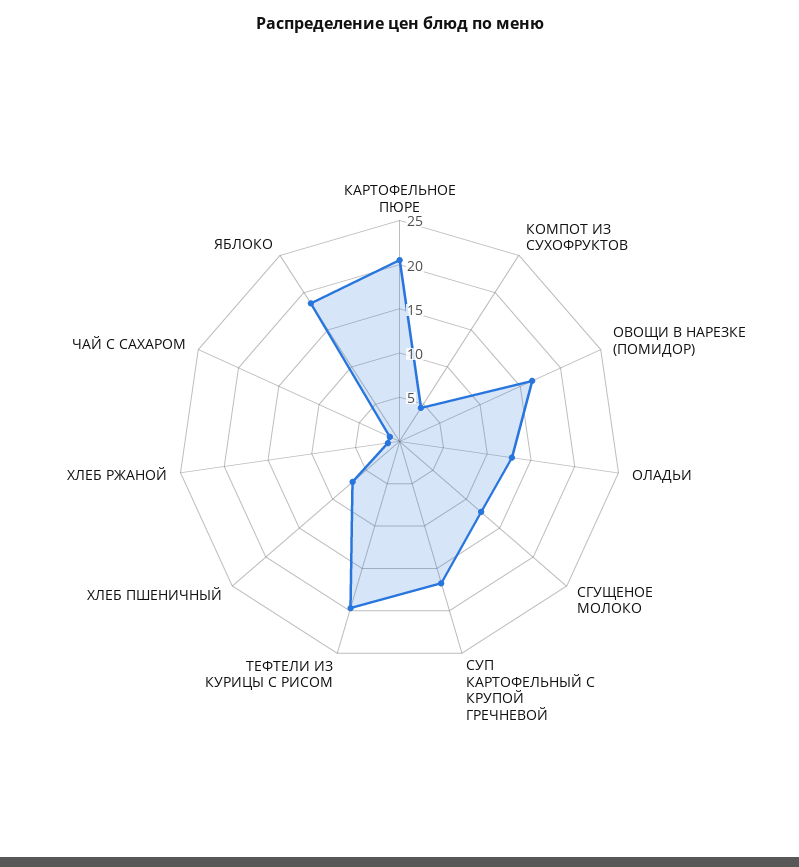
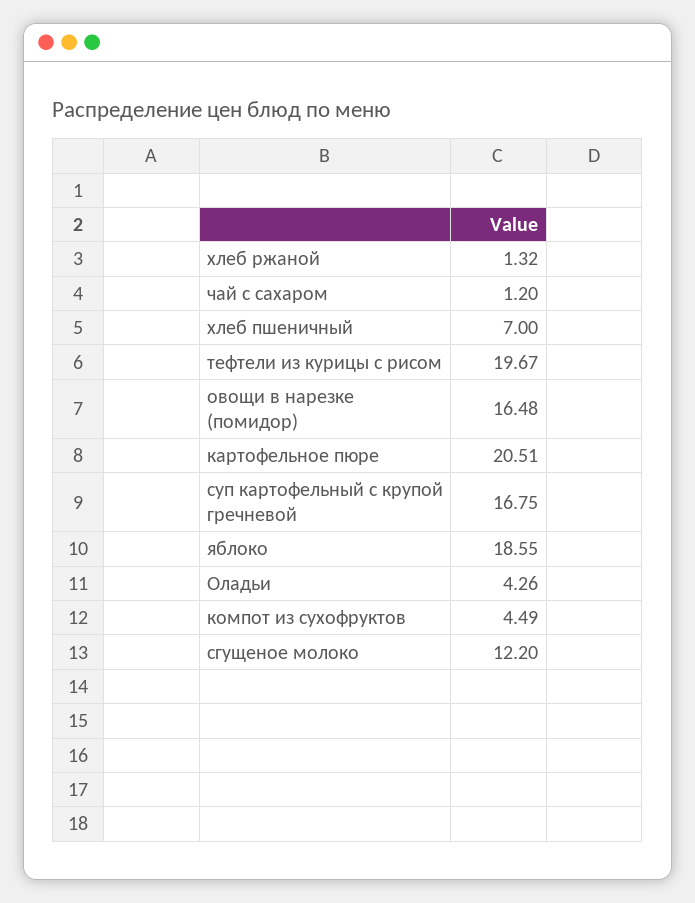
  {
    "КАРТОФЕЛЬНОЕ ПЮРЕ": 20.51,
    "КОМПОТ ИЗ СУХОФРУКТОВ": 4.49,
    "ОВОЩИ В НАРЕЗКЕ (ПОМИДОР)": 16.48,
-   "ОЛАДЬИ": 13,
+   "ОЛАДЬИ": 4.26,
    "СГУЩЕНОЕ МОЛОКО": 12.2,
    "СУП КАРТОФЕЛЬНЫЙ С КРУПОЙ ГРЕЧНЕВОЙ": 16.75,
    "ТЕФТЕЛИ ИЗ КУРИЦЫ С РИСОМ": 19.67,
    "ХЛЕБ ПШЕНИЧНЫЙ": 7,
    "ХЛЕБ РЖАНОЙ": 1.32,
    "ЧАЙ С САХАРОМ": 1.2,
    "ЯБЛОКО": 18.55
  }

